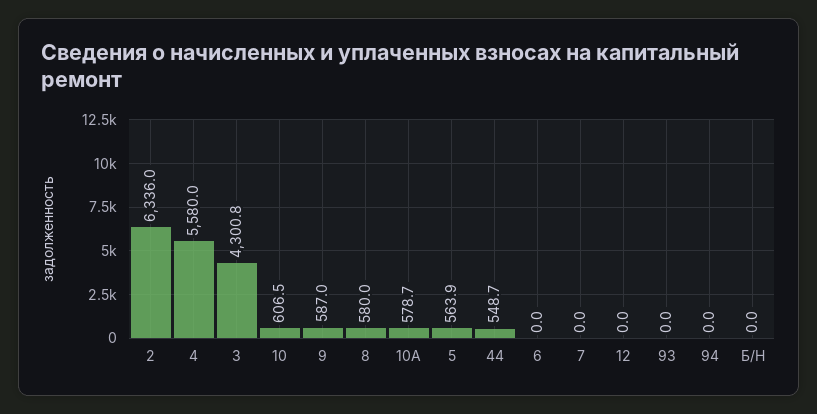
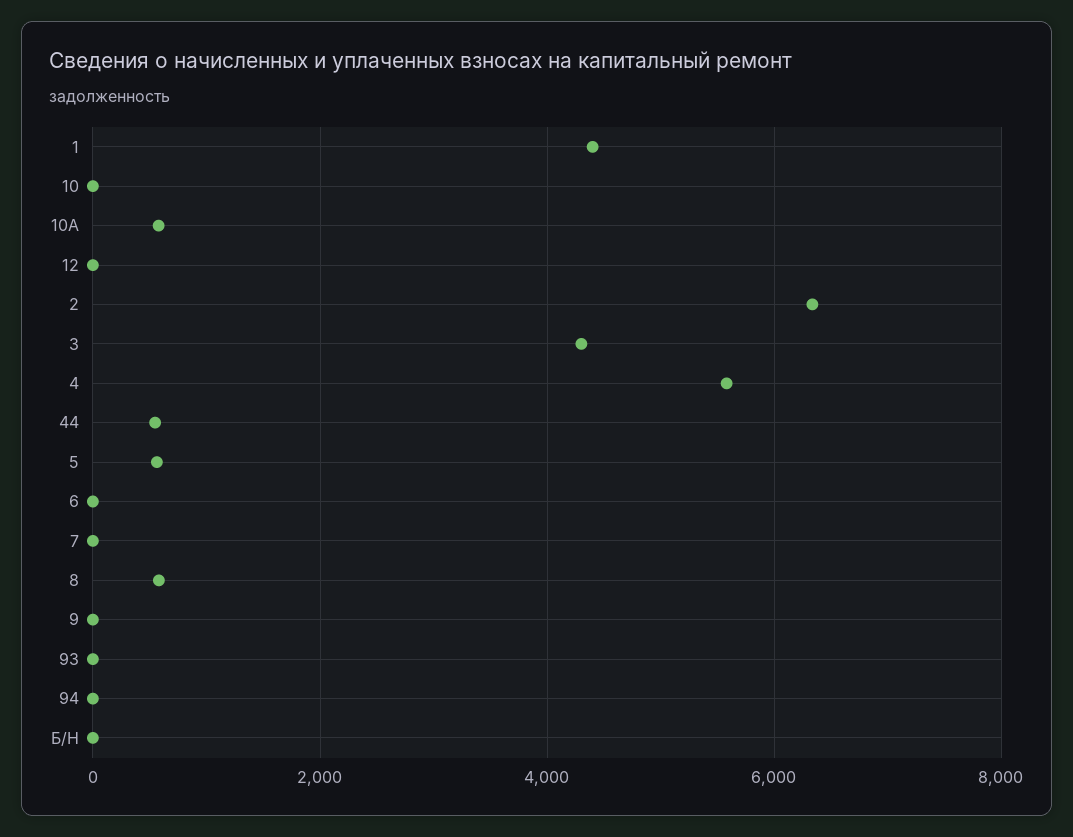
  {
    "2": 6336,
    "4": 5580,
    "3": 4300.8,
-   "10": 606.5,
+   "10": 0,
-   "9": 587,
+   "9": 0,
    "8": 580,
    "10А": 578.7,
    "5": 563.9,
    "44": 548.7,
    "6": 0,
    "7": 0,
    "12": 0,
    "93": 0,
    "94": 0,
-   "Б/Н": 0
+   "Б/Н": 0,
+   "1": 4400
  }

